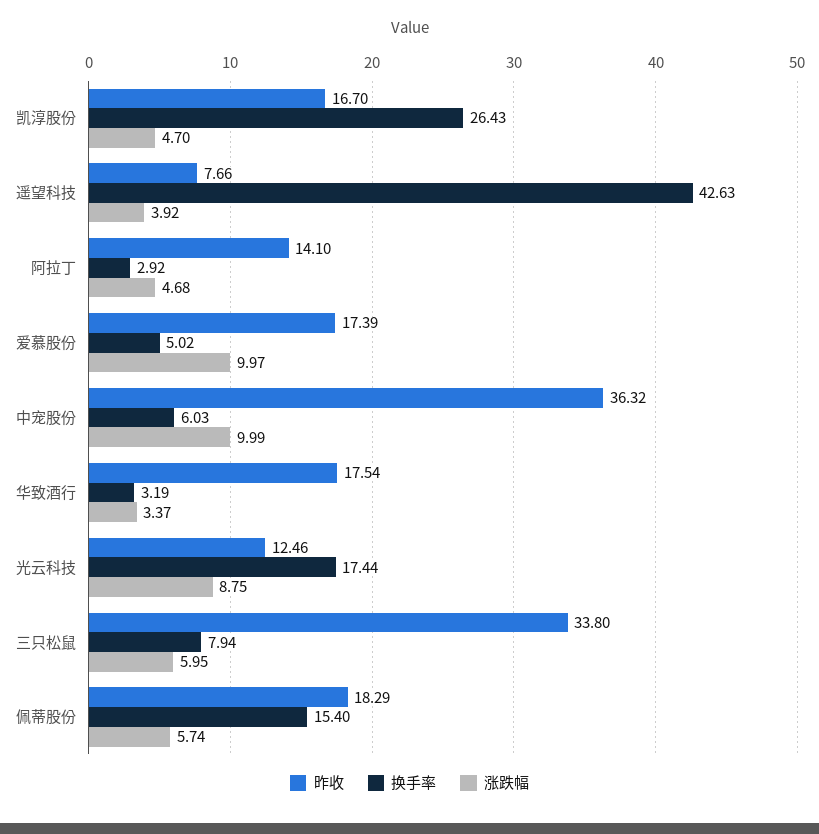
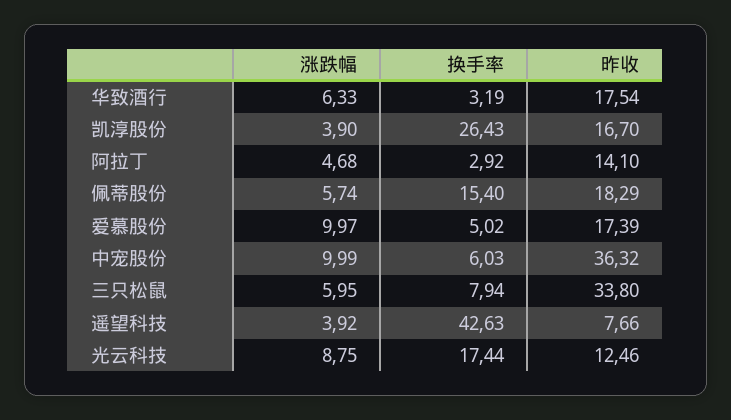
  {
    "昨收": {
      "凯淳股份": 16.7,
      "遥望科技": 7.66,
      "阿拉丁": 14.1,
      "爱慕股份": 17.39,
      "中宠股份": 36.32,
      "华致酒行": 17.54,
      "光云科技": 12.46,
      "三只松鼠": 33.8,
      "佩蒂股份": 18.29
    },
    "换手率": {
      "凯淳股份": 26.43,
      "遥望科技": 42.63,
      "阿拉丁": 2.92,
      "爱慕股份": 5.02,
      "中宠股份": 6.03,
      "华致酒行": 3.19,
      "光云科技": 17.44,
      "三只松鼠": 7.94,
      "佩蒂股份": 15.4
    },
    "涨跌幅": {
-     "凯淳股份": 4.7,
+     "凯淳股份": 3.9,
      "遥望科技": 3.92,
      "阿拉丁": 4.68,
      "爱慕股份": 9.97,
      "中宠股份": 9.99,
-     "华致酒行": 3.37,
+     "华致酒行": 6.33,
      "光云科技": 8.75,
      "三只松鼠": 5.95,
      "佩蒂股份": 5.74
    }
  }

